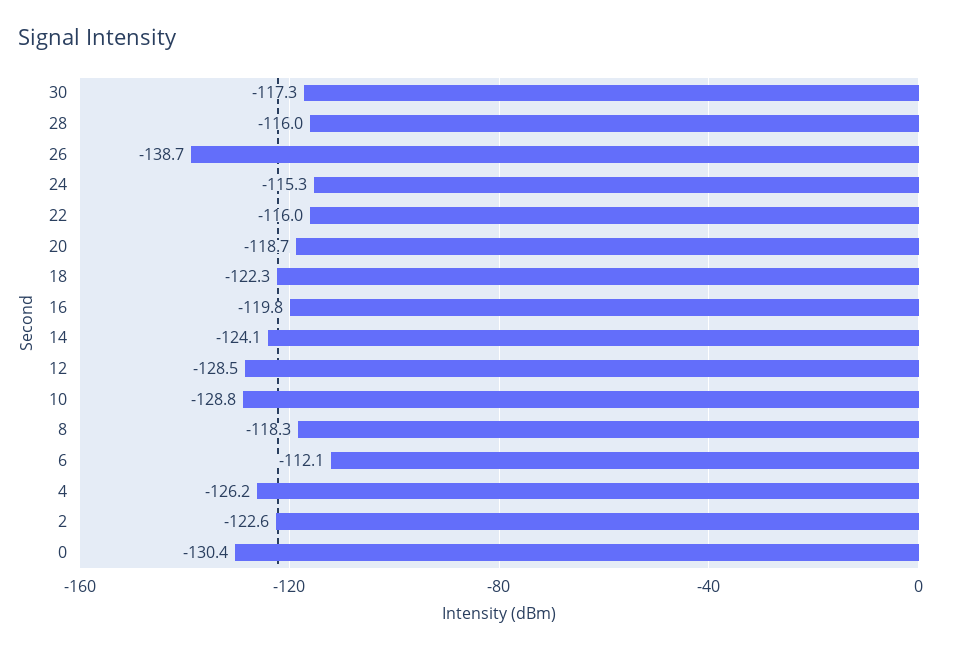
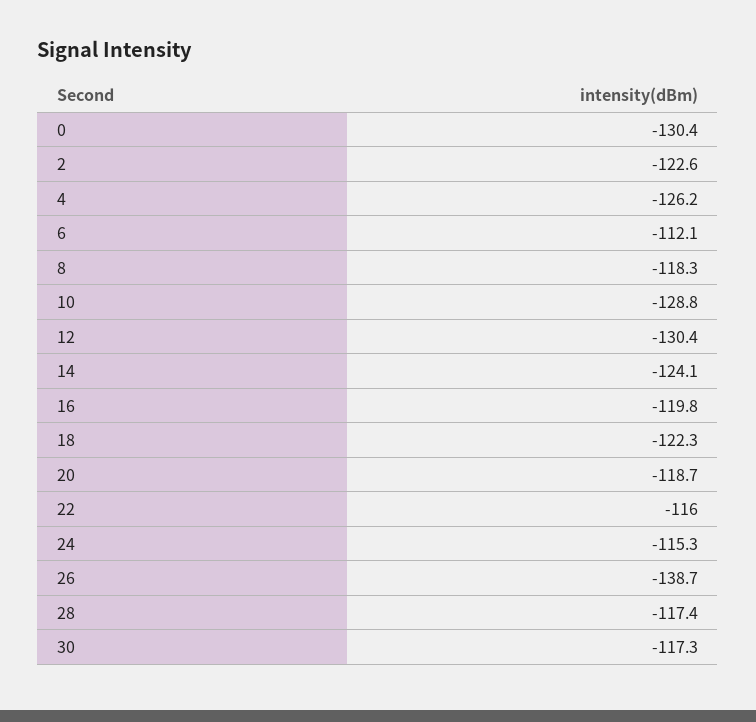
  {
    "30": -117.3,
-   "28": -116,
+   "28": -117.4,
    "26": -138.7,
    "24": -115.3,
    "22": -116,
    "20": -118.7,
    "18": -122.3,
    "16": -119.8,
    "14": -124.1,
-   "12": -128.5,
+   "12": -130.4,
    "10": -128.8,
    "8": -118.3,
    "6": -112.1,
    "4": -126.2,
    "2": -122.6,
    "0": -130.4
  }

